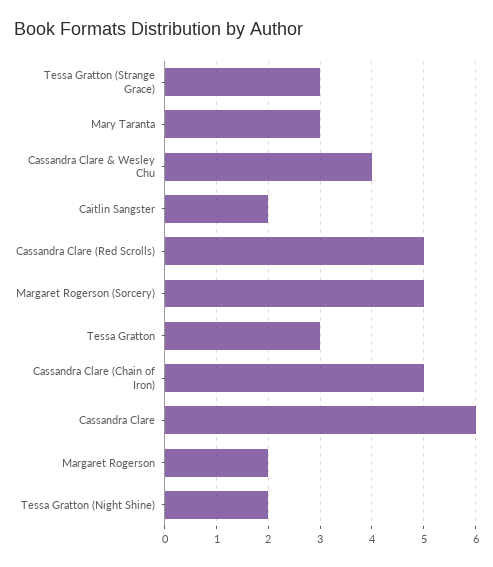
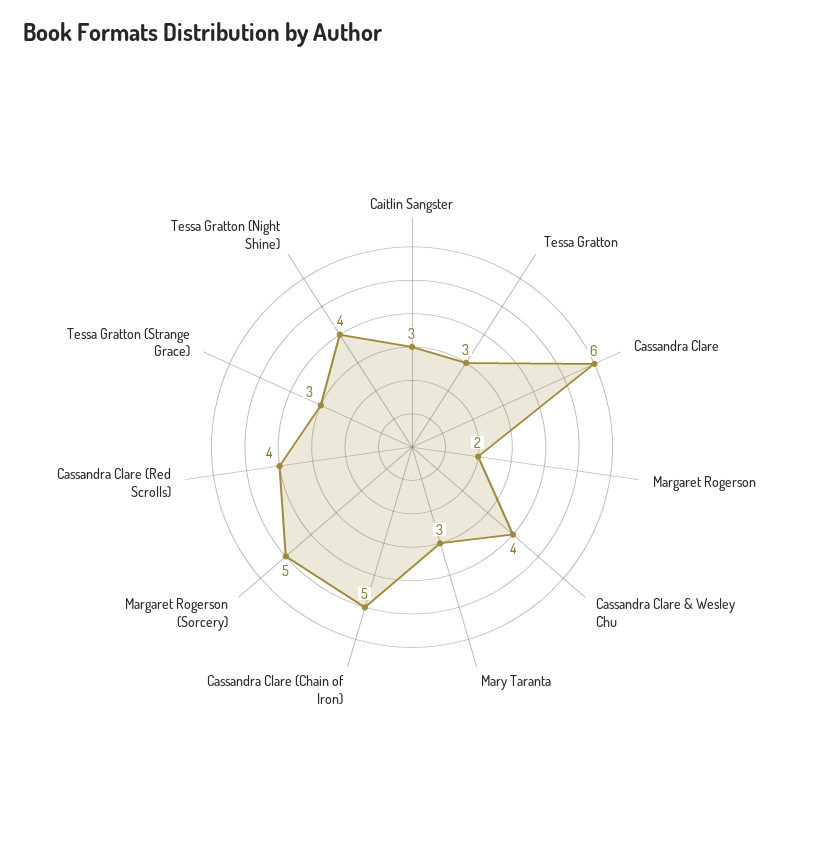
  {
    "Tessa Gratton (Strange Grace)": 3,
    "Mary Taranta": 3,
    "Cassandra Clare & Wesley Chu": 4,
-   "Caitlin Sangster": 2,
+   "Caitlin Sangster": 3,
-   "Cassandra Clare (Red Scrolls)": 5,
+   "Cassandra Clare (Red Scrolls)": 4,
    "Margaret Rogerson (Sorcery)": 5,
    "Tessa Gratton": 3,
    "Cassandra Clare (Chain of Iron)": 5,
    "Cassandra Clare": 6,
    "Margaret Rogerson": 2,
-   "Tessa Gratton (Night Shine)": 2
+   "Tessa Gratton (Night Shine)": 4
  }

